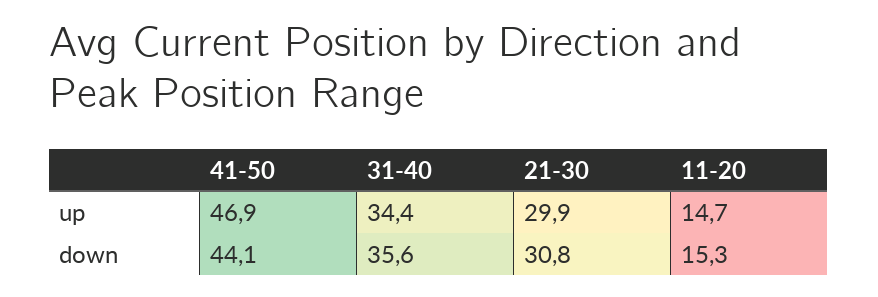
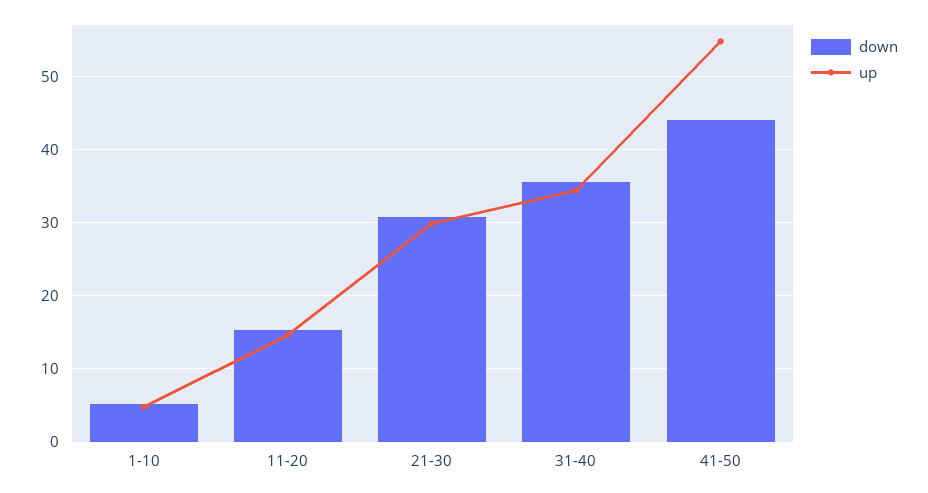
  {
    "up": {
-     "41-50": 46.9,
+     "41-50": 55,
      "31-40": 34.4,
      "21-30": 29.9,
-     "11-20": 14.7
+     "11-20": 14.7,
+     "1-10": 5
    },
    "down": {
      "41-50": 44.1,
      "31-40": 35.6,
      "21-30": 30.8,
-     "11-20": 15.3
+     "11-20": 15.3,
+     "1-10": 5
    }
  }

